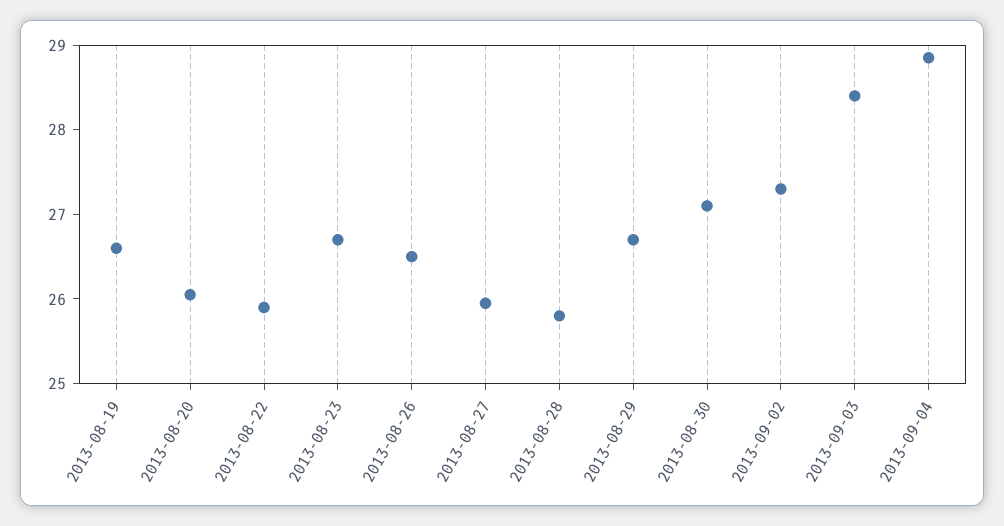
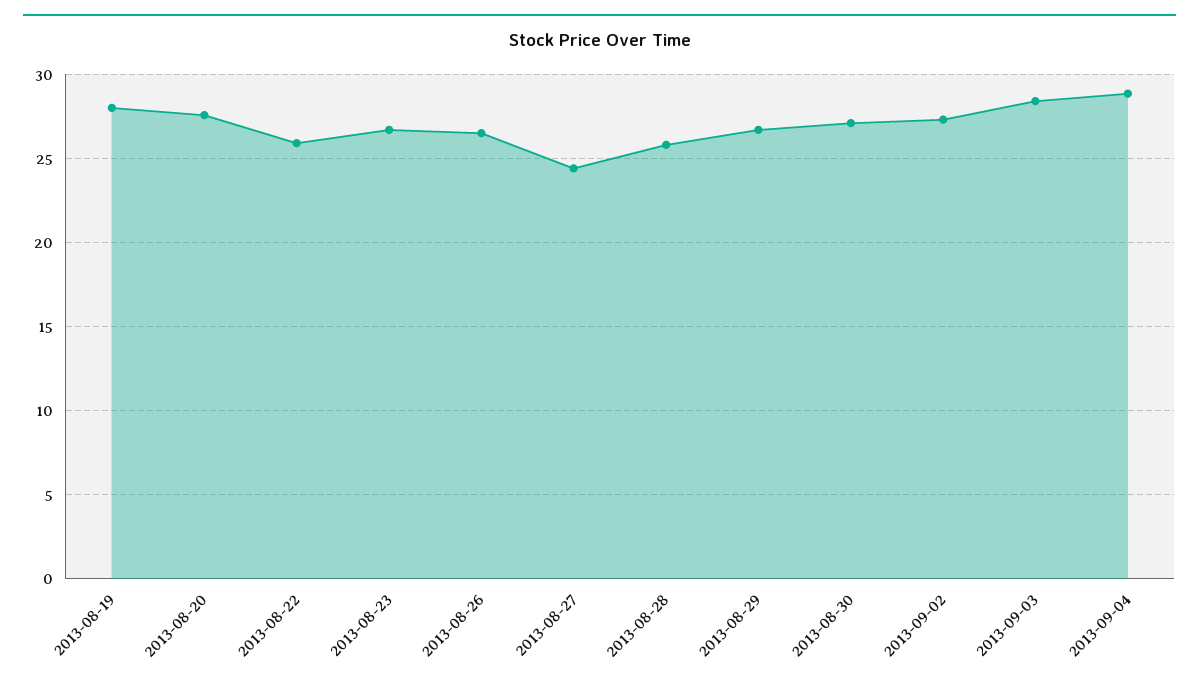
  {
-   "2013-08-19": 26.6,
+   "2013-08-19": 28,
-   "2013-08-20": 26,
+   "2013-08-20": 27.5,
    "2013-08-22": 26,
    "2013-08-23": 26.8,
    "2013-08-26": 26.6,
-   "2013-08-27": 26,
+   "2013-08-27": 24.5,
    "2013-08-28": 25.8,
    "2013-08-29": 26.8,
    "2013-08-30": 27.2,
    "2013-09-02": 27.4,
    "2013-09-03": 28.4,
    "2013-09-04": 28.8
  }

